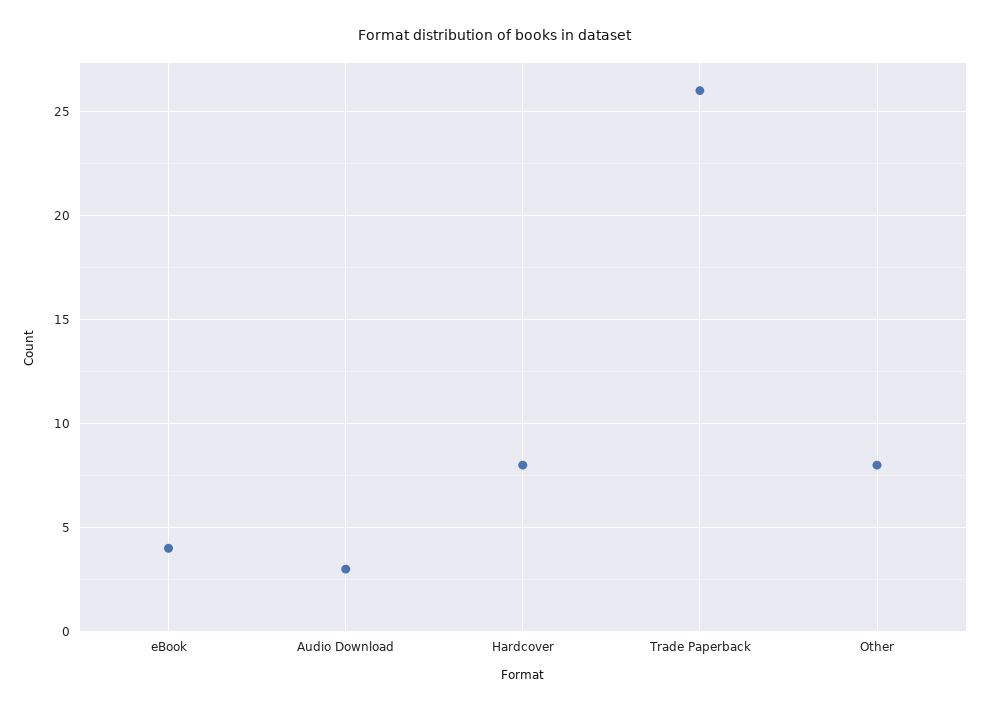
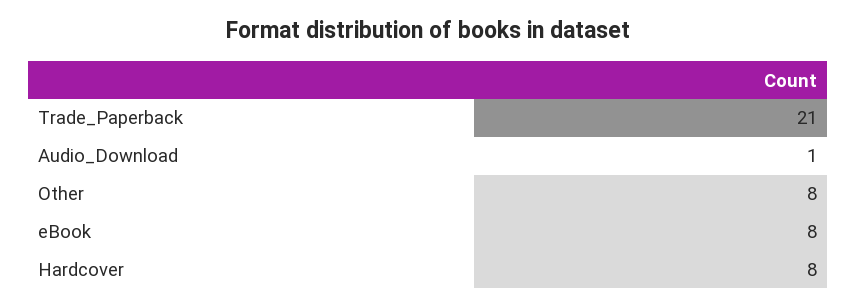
  {
-   "eBook": 4,
+   "eBook": 8,
-   "Audio Download": 3,
+   "Audio Download": 1,
    "Hardcover": 8,
-   "Trade Paperback": 26,
+   "Trade Paperback": 21,
    "Other": 8
  }

